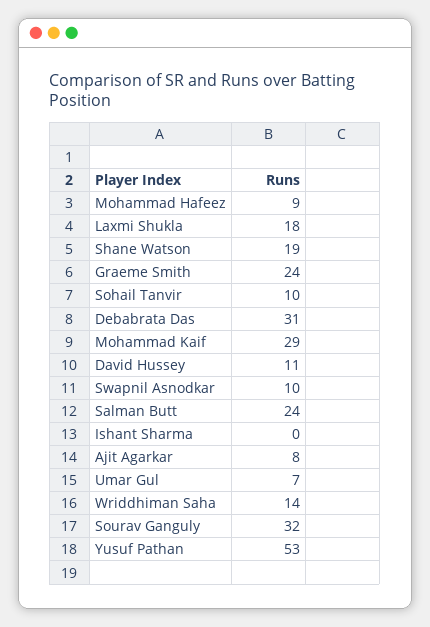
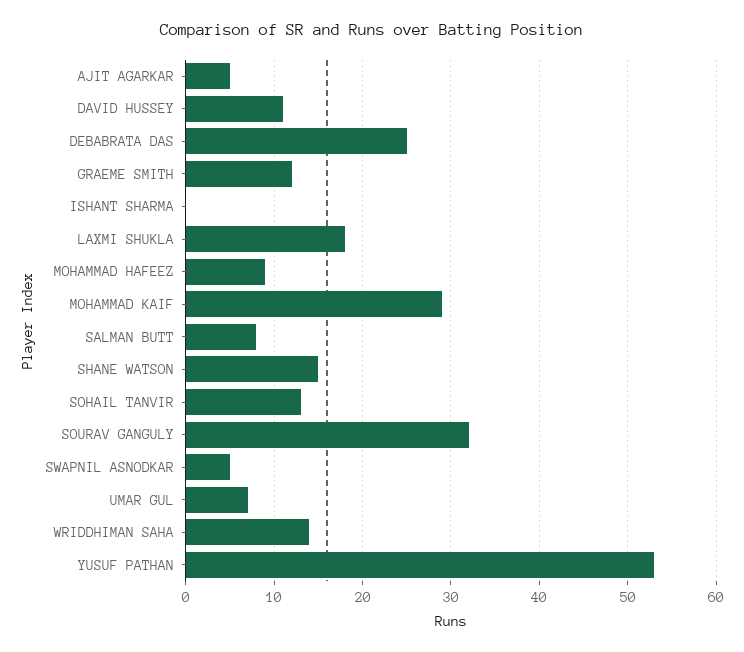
  {
    "Mohammad Hafeez": 9,
    "Laxmi Shukla": 18,
-   "Shane Watson": 19,
+   "Shane Watson": 15,
-   "Graeme Smith": 24,
+   "Graeme Smith": 12,
-   "Sohail Tanvir": 10,
+   "Sohail Tanvir": 13,
-   "Debabrata Das": 31,
+   "Debabrata Das": 25,
    "Mohammad Kaif": 29,
    "David Hussey": 11,
-   "Swapnil Asnodkar": 10,
+   "Swapnil Asnodkar": 5,
-   "Salman Butt": 24,
+   "Salman Butt": 8,
    "Ishant Sharma": 0,
-   "Ajit Agarkar": 8,
+   "Ajit Agarkar": 5,
    "Umar Gul": 7,
    "Wriddhiman Saha": 14,
    "Sourav Ganguly": 32,
    "Yusuf Pathan": 53
  }

